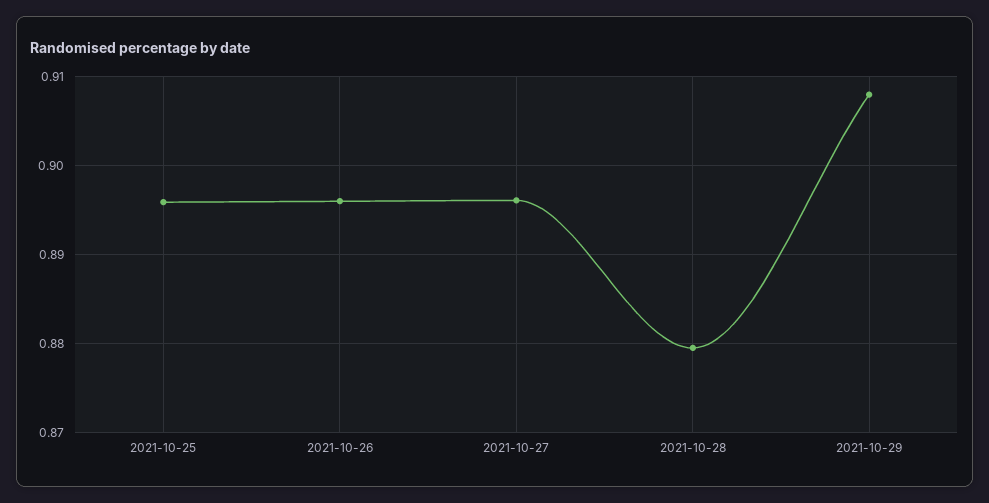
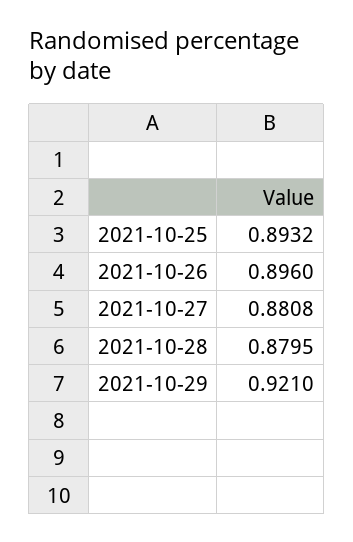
  {
-   "2021-10-25": 0.896,
+   "2021-10-25": 0.8932,
    "2021-10-26": 0.896,
-   "2021-10-27": 0.896,
+   "2021-10-27": 0.8808,
    "2021-10-28": 0.8795,
-   "2021-10-29": 0.908
+   "2021-10-29": 0.921
  }

